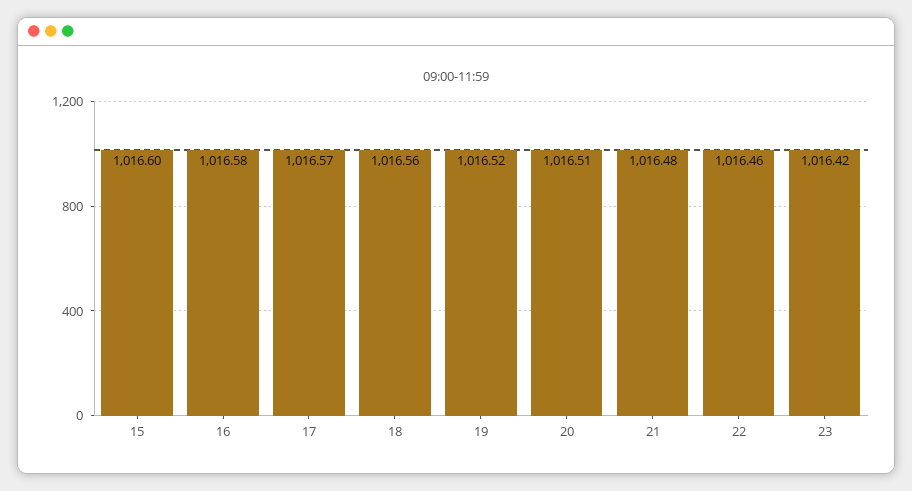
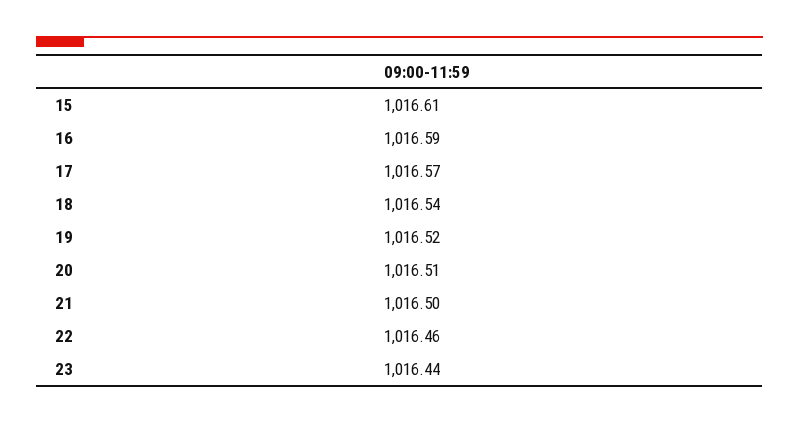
  {
-   "15": 1016.6,
+   "15": 1016.61,
-   "16": 1016.58,
+   "16": 1016.59,
    "17": 1016.57,
-   "18": 1016.56,
+   "18": 1016.54,
    "19": 1016.52,
    "20": 1016.51,
-   "21": 1016.48,
+   "21": 1016.5,
    "22": 1016.46,
-   "23": 1016.42
+   "23": 1016.44
  }

